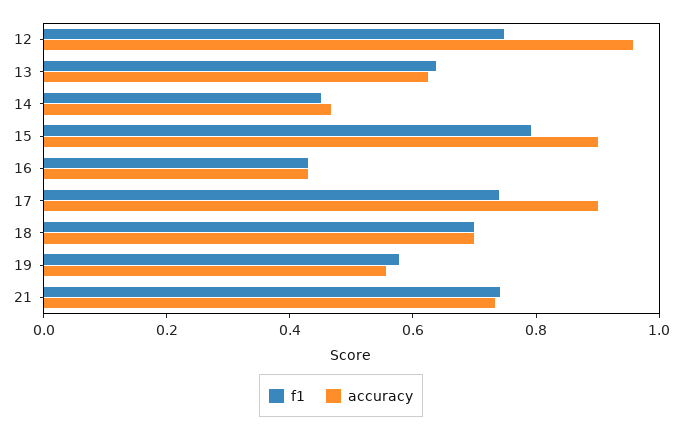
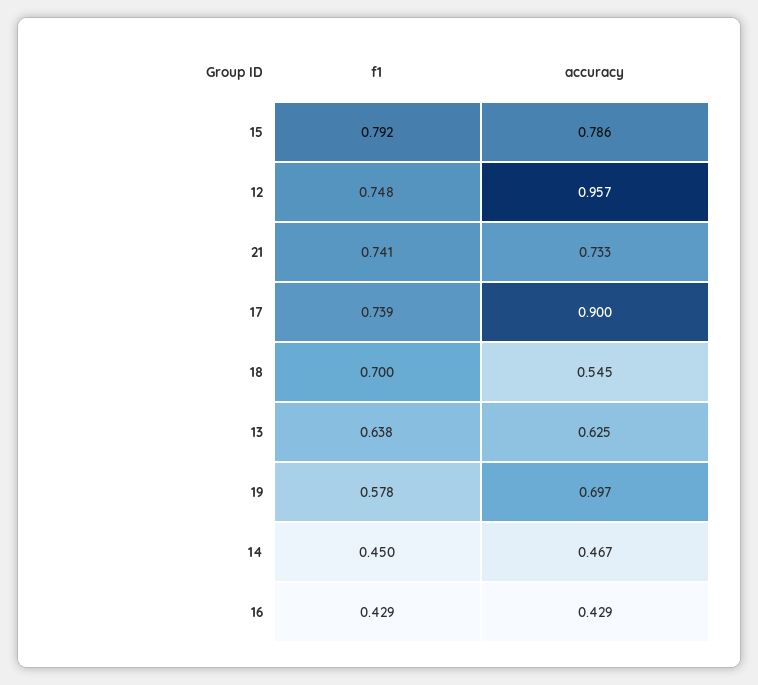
  {
    "f1": {
      "12": 0.748,
      "13": 0.638,
      "14": 0.45,
      "15": 0.792,
      "16": 0.429,
      "17": 0.739,
      "18": 0.7,
      "19": 0.578,
      "21": 0.741
    },
    "accuracy": {
      "12": 0.957,
      "13": 0.625,
      "14": 0.467,
-     "15": 0.9,
+     "15": 0.786,
      "16": 0.429,
      "17": 0.9,
-     "18": 0.7,
+     "18": 0.545,
-     "19": 0.55,
+     "19": 0.697,
      "21": 0.733
    }
  }

